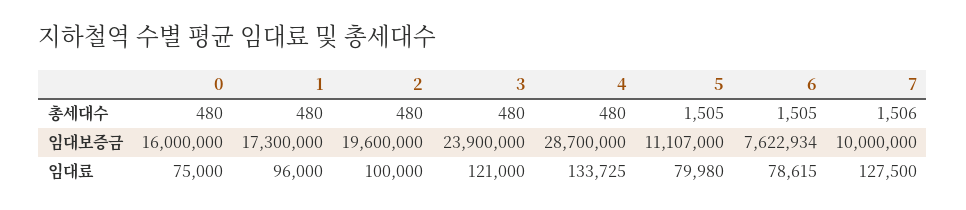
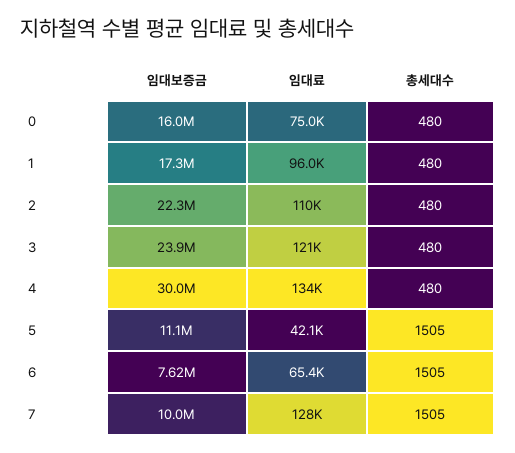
  {
    "0": {
      "총세대수": 480,
      "임대보증금": 16000000,
      "임대료": 75000
    },
    "1": {
      "총세대수": 480,
      "임대보증금": 17300000,
      "임대료": 96000
    },
    "2": {
      "총세대수": 480,
-     "임대보증금": 19600000,
+     "임대보증금": 22300000,
-     "임대료": 100000
+     "임대료": 110000
    },
    "3": {
      "총세대수": 480,
      "임대보증금": 23900000,
      "임대료": 121000
    },
    "4": {
      "총세대수": 480,
-     "임대보증금": 28700000,
+     "임대보증금": 30000000,
      "임대료": 133725
    },
    "5": {
      "총세대수": 1505,
      "임대보증금": 11107000,
-     "임대료": 79980
+     "임대료": 42100
    },
    "6": {
      "총세대수": 1505,
      "임대보증금": 7622934,
-     "임대료": 78615
+     "임대료": 65400
    },
    "7": {
-     "총세대수": 1506,
+     "총세대수": 1505,
      "임대보증금": 10000000,
      "임대료": 127500
    }
  }

